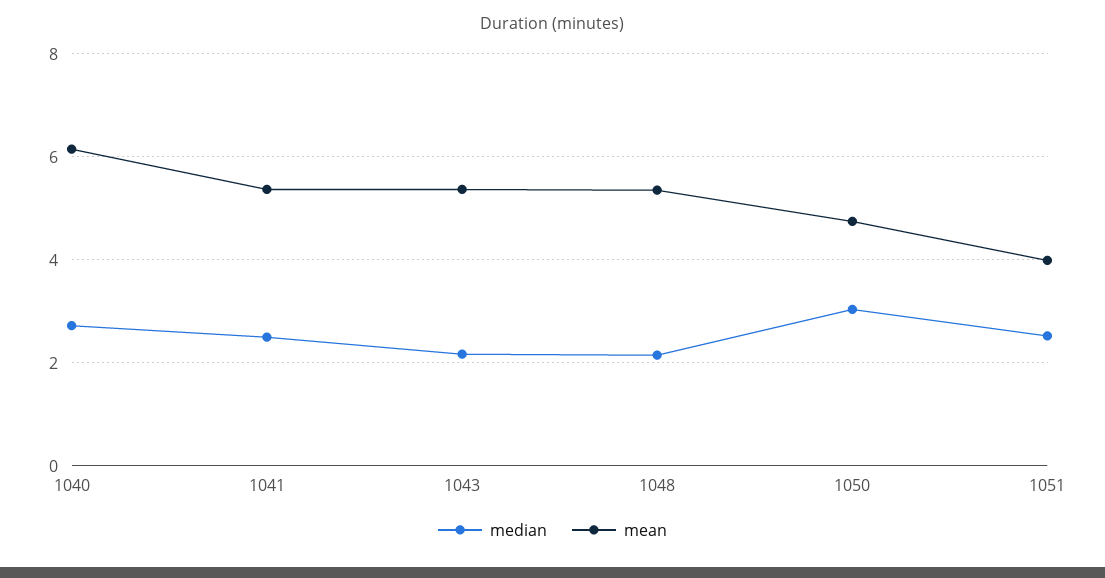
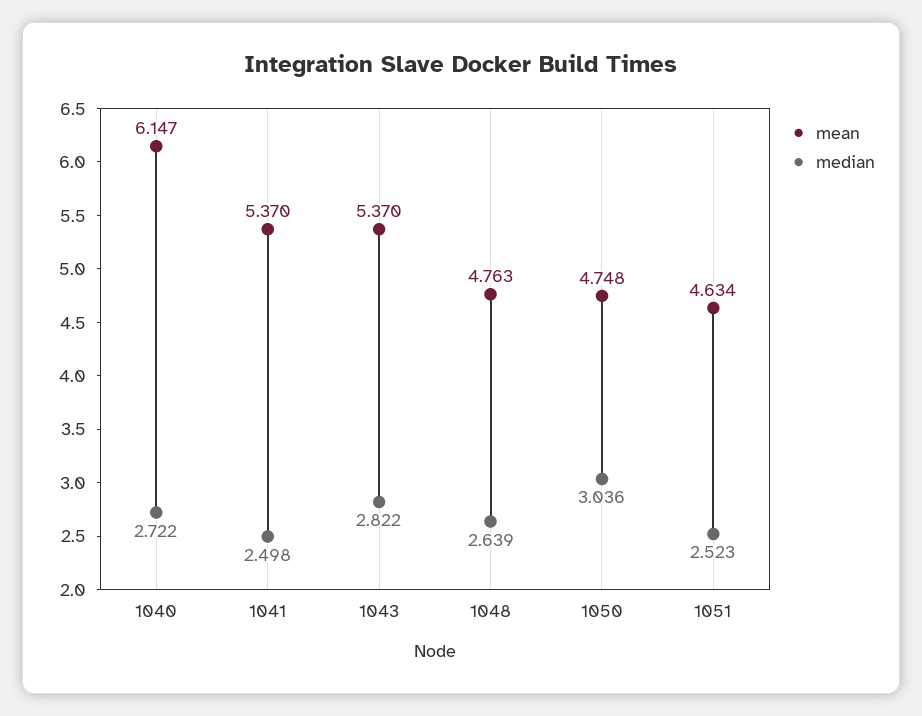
  {
    "median": {
      "1040": 2.722,
      "1041": 2.498,
-     "1043": 2.2,
+     "1043": 2.822,
-     "1048": 2.2,
+     "1048": 2.639,
      "1050": 3.036,
      "1051": 2.523
    },
    "mean": {
      "1040": 6.147,
      "1041": 5.37,
      "1043": 5.37,
-     "1048": 5.4,
+     "1048": 4.763,
      "1050": 4.748,
-     "1051": 4
+     "1051": 4.634
    }
  }

